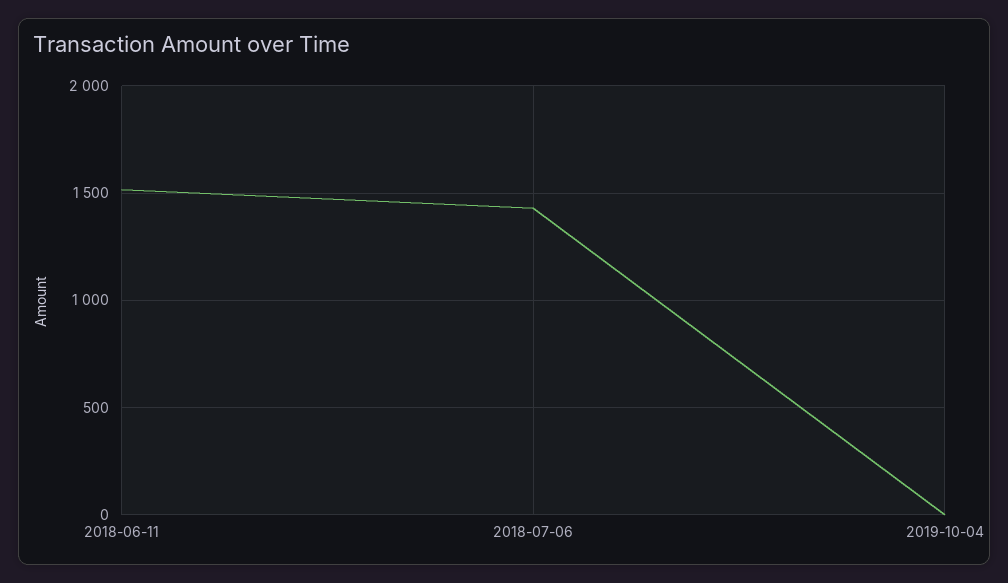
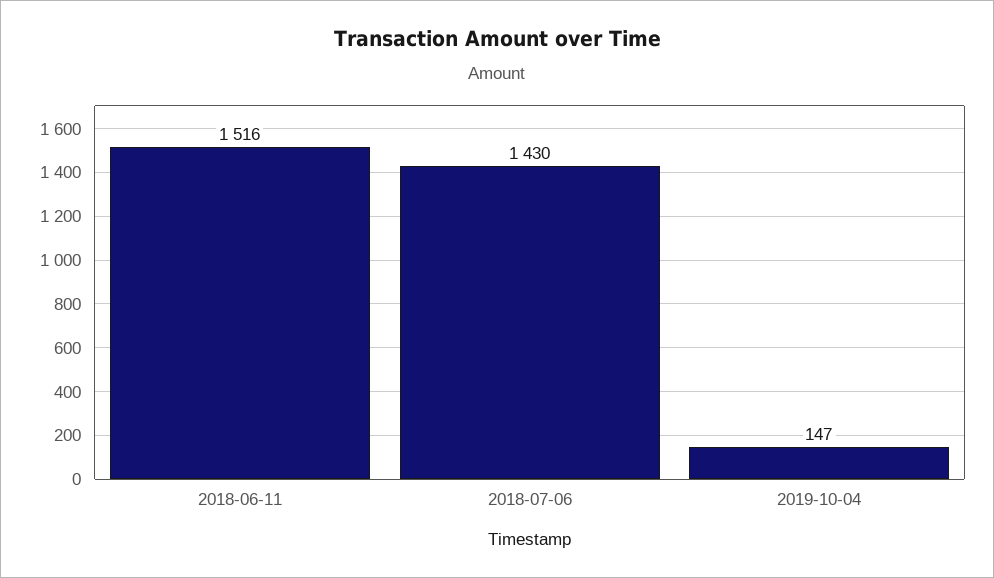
  {
    "2018-06-11": 1516,
    "2018-07-06": 1430,
-   "2019-10-04": 0
+   "2019-10-04": 147
  }

